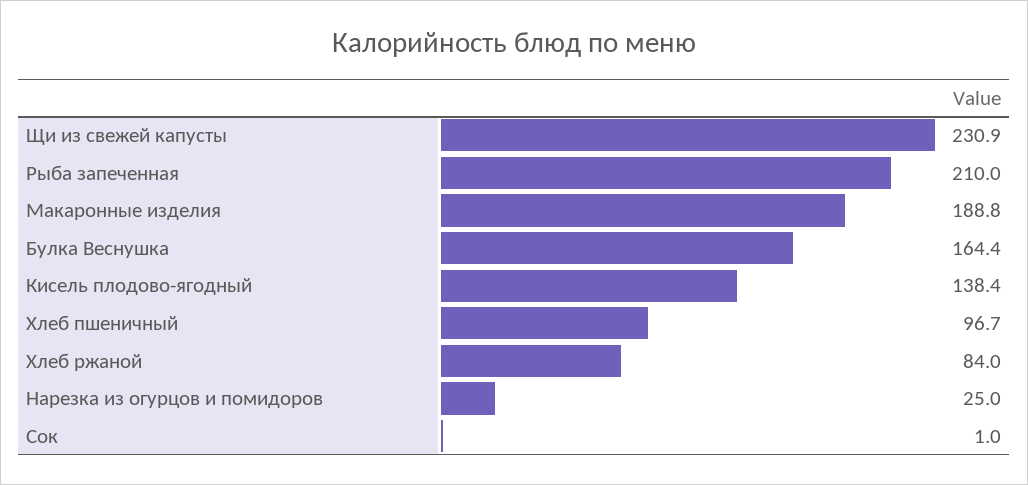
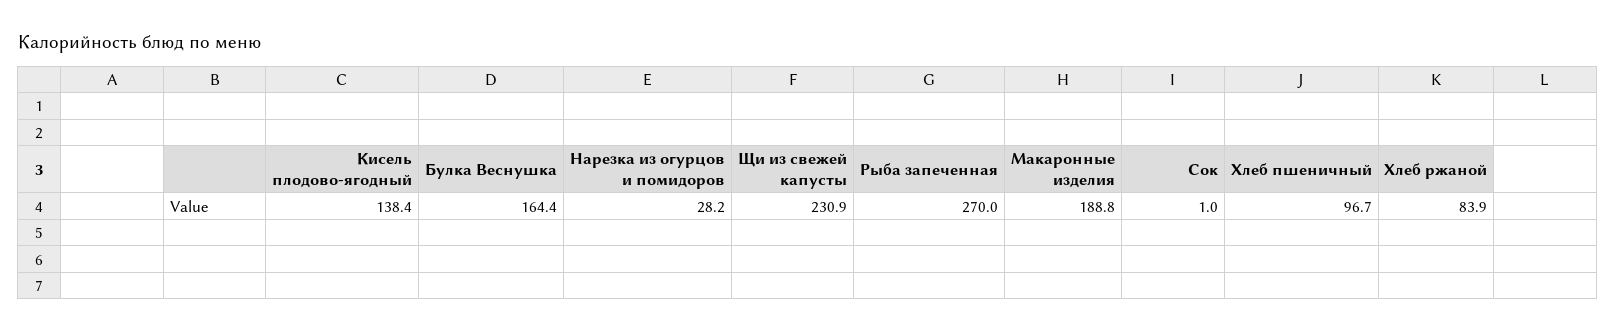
  {
    "Щи из свежей капусты": 230.9,
-   "Рыба запеченная": 210,
+   "Рыба запеченная": 270,
    "Макаронные изделия": 188.8,
    "Булка Веснушка": 164.4,
    "Кисель плодово-ягодный": 138.4,
    "Хлеб пшеничный": 96.7,
-   "Хлеб ржаной": 84,
+   "Хлеб ржаной": 83.9,
-   "Нарезка из огурцов и помидоров": 25,
+   "Нарезка из огурцов и помидоров": 28.2,
    "Сок": 1
  }

